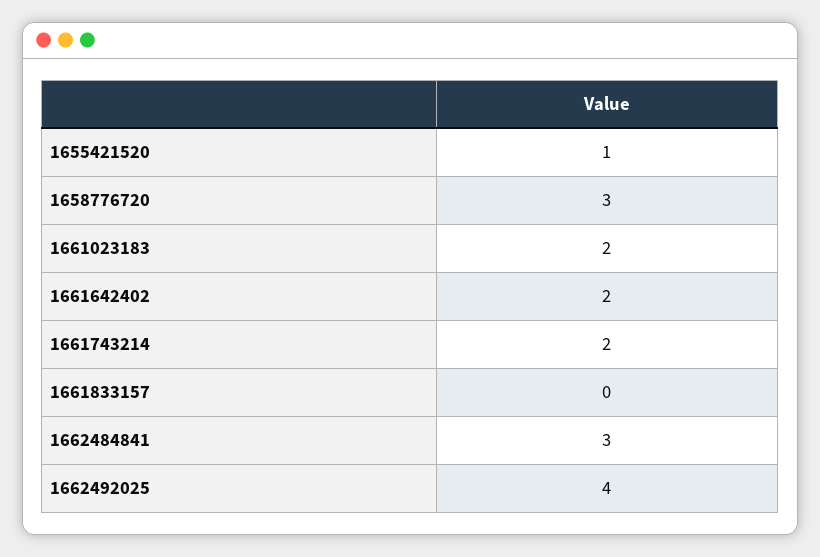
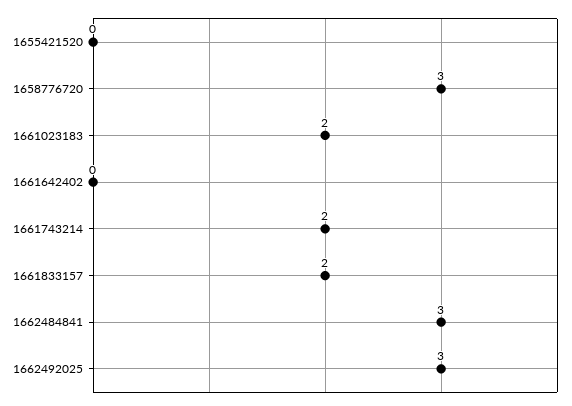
  {
-   "1655421520": 1,
+   "1655421520": 0,
    "1658776720": 3,
    "1661023183": 2,
-   "1661642402": 2,
+   "1661642402": 0,
    "1661743214": 2,
-   "1661833157": 0,
+   "1661833157": 2,
    "1662484841": 3,
-   "1662492025": 4
+   "1662492025": 3
  }

